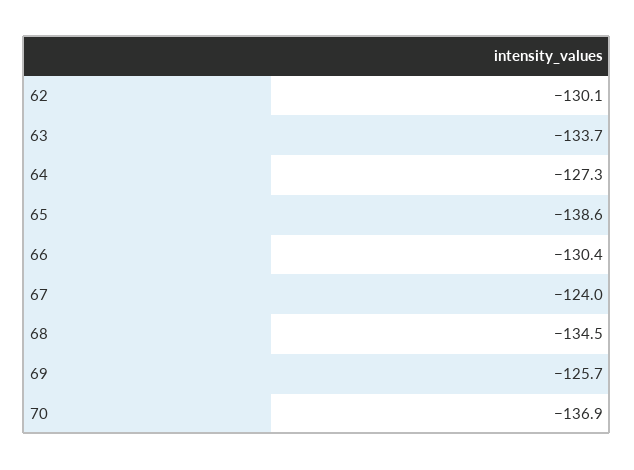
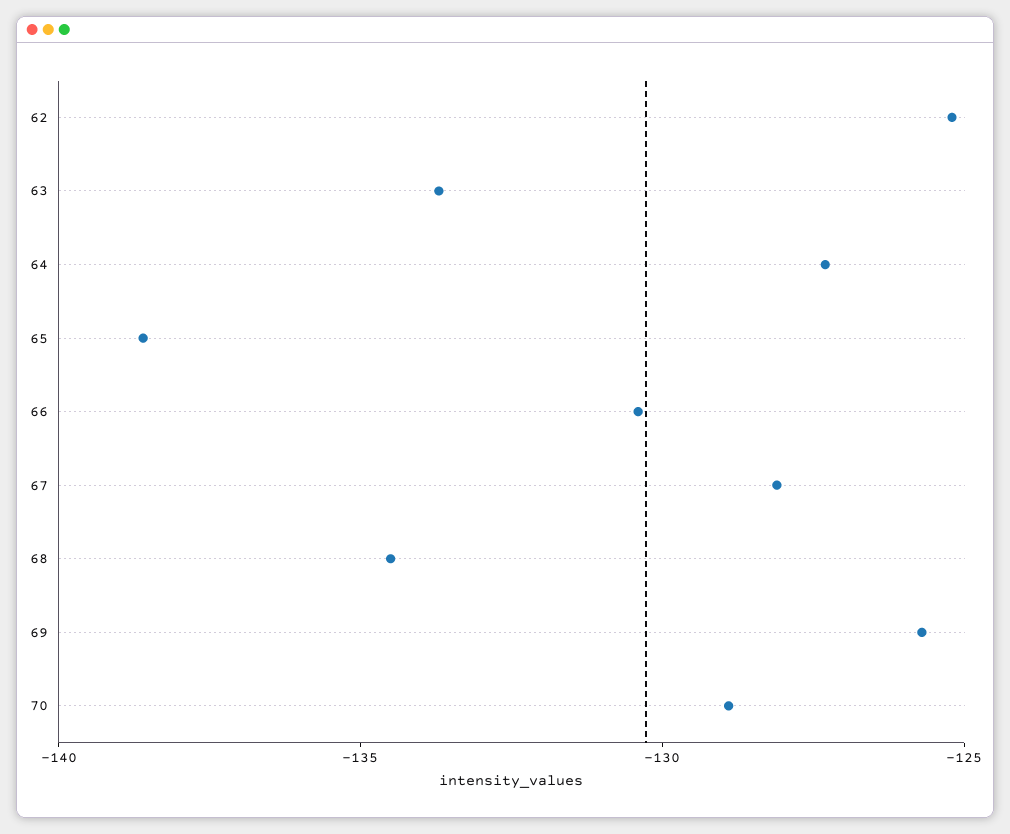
  {
-   "62": -130.1,
+   "62": -125,
    "63": -133.7,
    "64": -127.3,
    "65": -138.6,
    "66": -130.4,
-   "67": -124,
+   "67": -128,
    "68": -134.5,
    "69": -125.7,
-   "70": -136.9
+   "70": -129
  }

